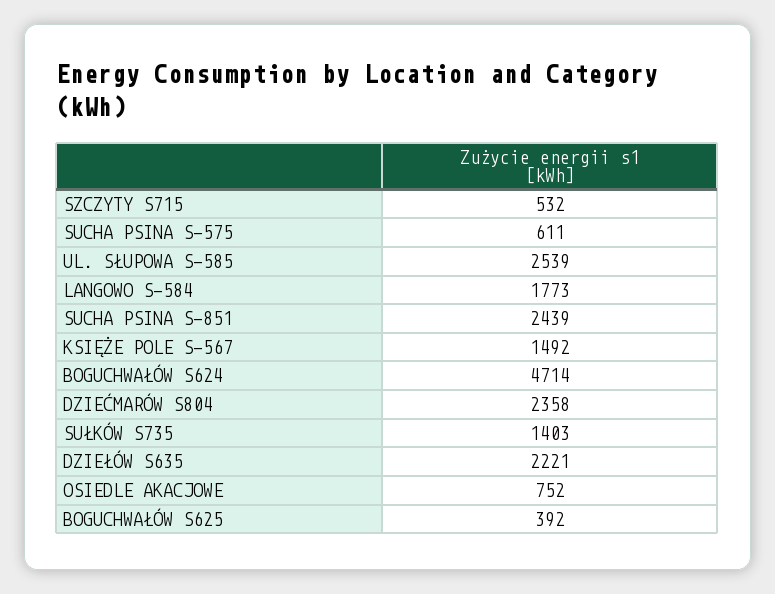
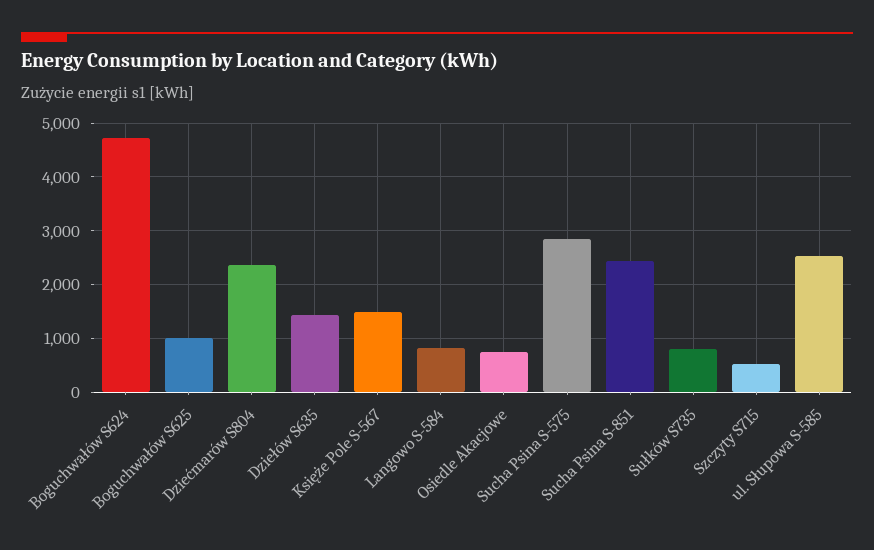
  {
    "SZCZYTY S715": 532,
-   "SUCHA PSINA S-575": 611,
+   "SUCHA PSINA S-575": 2800,
    "UL. SŁUPOWA S-585": 2539,
-   "LANGOWO S-584": 1773,
+   "LANGOWO S-584": 800,
    "SUCHA PSINA S-851": 2439,
    "KSIĘŻE POLE S-567": 1492,
    "BOGUCHWAŁÓW S624": 4714,
    "DZIEĆMARÓW S804": 2358,
-   "SUŁKÓW S735": 1403,
+   "SUŁKÓW S735": 800,
-   "DZIEŁÓW S635": 2221,
+   "DZIEŁÓW S635": 1400,
    "OSIEDLE AKACJOWE": 752,
-   "BOGUCHWAŁÓW S625": 392
+   "BOGUCHWAŁÓW S625": 1000
  }

